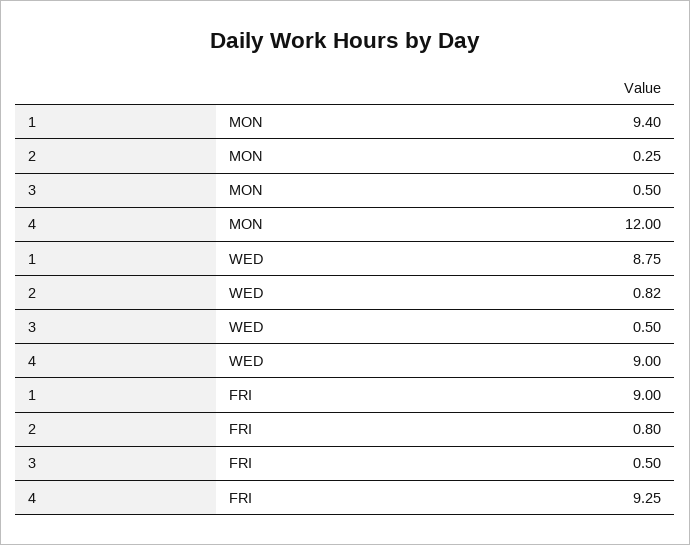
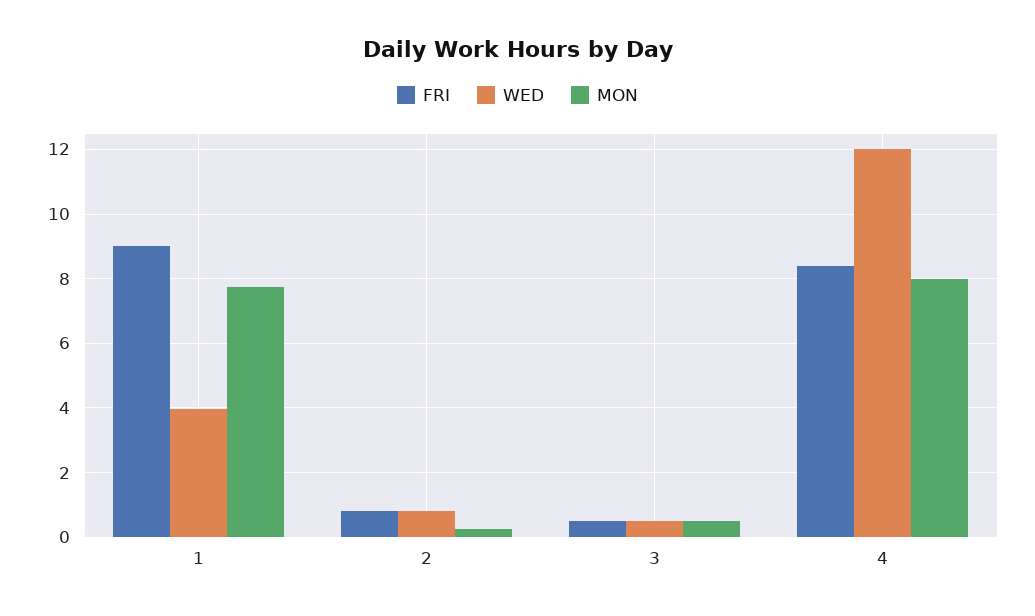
  {
    "MON": {
-     "1": 9.4,
+     "1": 7.8,
      "2": 0.25,
      "3": 0.5,
-     "4": 12
+     "4": 8
    },
    "WED": {
-     "1": 8.75,
+     "1": 4,
      "2": 0.82,
      "3": 0.5,
-     "4": 9
+     "4": 12
    },
    "FRI": {
      "1": 9,
      "2": 0.8,
      "3": 0.5,
-     "4": 9.25
+     "4": 8.4
    }
  }

